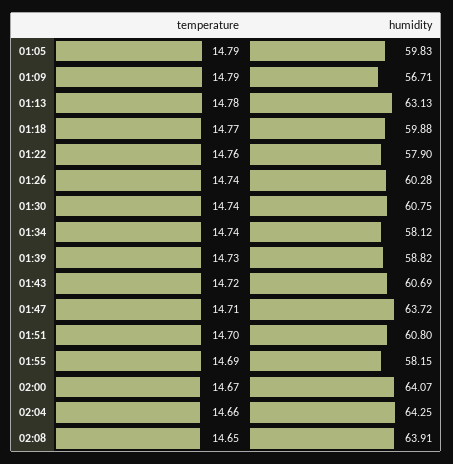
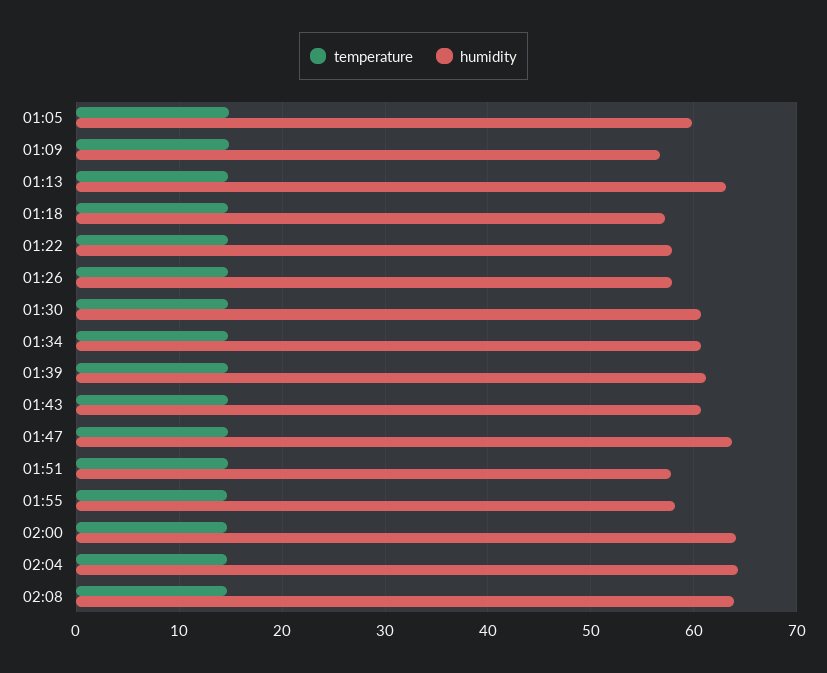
  {
    "temperature": {
      "01:05": 14.79,
      "01:09": 14.79,
      "01:13": 14.78,
      "01:18": 14.77,
      "01:22": 14.76,
      "01:26": 14.74,
      "01:30": 14.74,
      "01:34": 14.74,
      "01:39": 14.73,
      "01:43": 14.72,
      "01:47": 14.71,
      "01:51": 14.7,
      "01:55": 14.69,
      "02:00": 14.67,
      "02:04": 14.66,
      "02:08": 14.65
    },
    "humidity": {
      "01:05": 59.83,
      "01:09": 56.71,
      "01:13": 63.13,
-     "01:18": 59.88,
+     "01:18": 57,
      "01:22": 57.9,
-     "01:26": 60.28,
+     "01:26": 58,
      "01:30": 60.75,
-     "01:34": 58.12,
+     "01:34": 61,
-     "01:39": 58.82,
+     "01:39": 61,
      "01:43": 60.69,
      "01:47": 63.72,
-     "01:51": 60.8,
+     "01:51": 58,
      "01:55": 58.15,
      "02:00": 64.07,
      "02:04": 64.25,
      "02:08": 63.91
    }
  }

